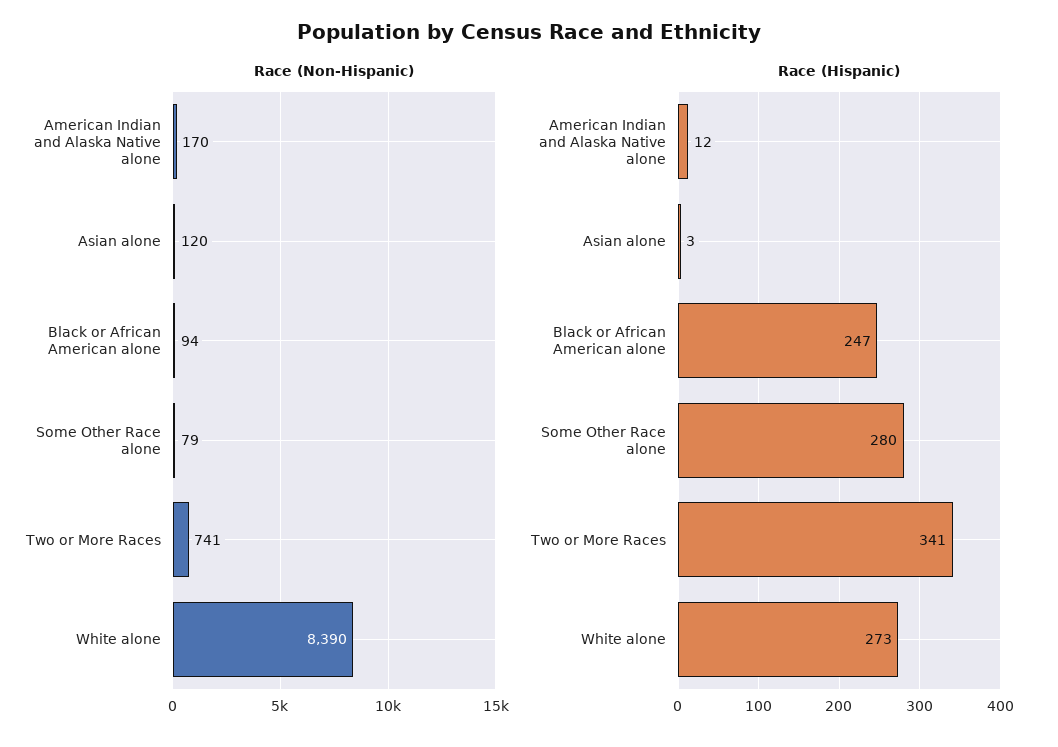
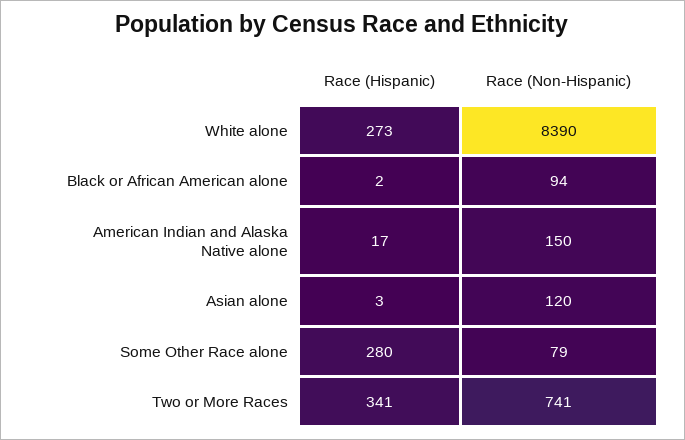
  {
    "Race (Non-Hispanic)": {
-     "American Indian and Alaska Native alone": 170,
+     "American Indian and Alaska Native alone": 150,
      "Asian alone": 120,
      "Black or African American alone": 94,
      "Some Other Race alone": 79,
      "Two or More Races": 741,
      "White alone": 8390
    },
    "Race (Hispanic)": {
-     "American Indian and Alaska Native alone": 12,
+     "American Indian and Alaska Native alone": 17,
      "Asian alone": 3,
-     "Black or African American alone": 247,
+     "Black or African American alone": 2,
      "Some Other Race alone": 280,
      "Two or More Races": 341,
      "White alone": 273
    }
  }

